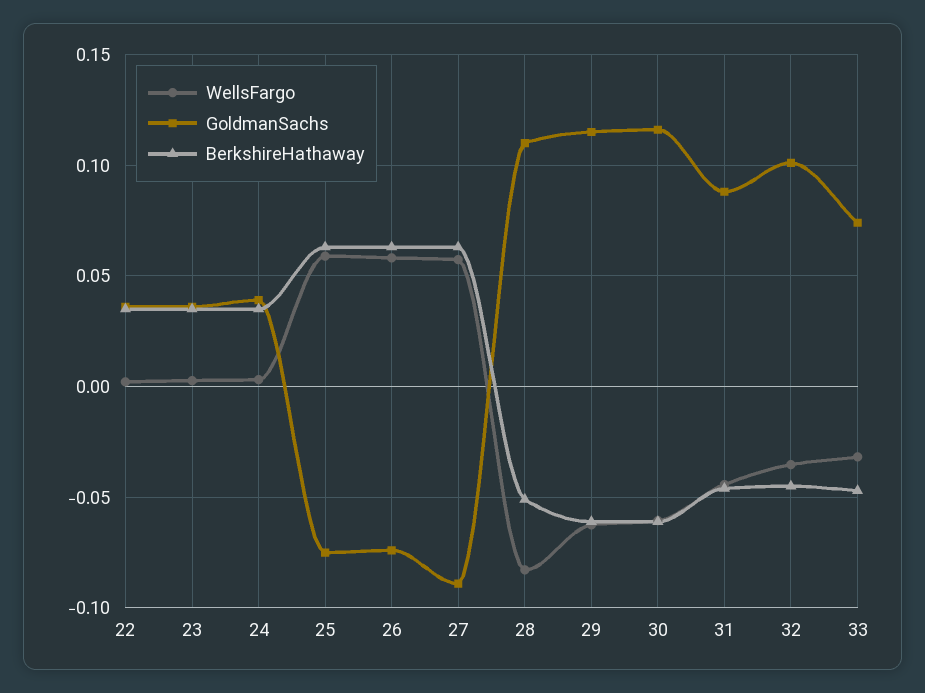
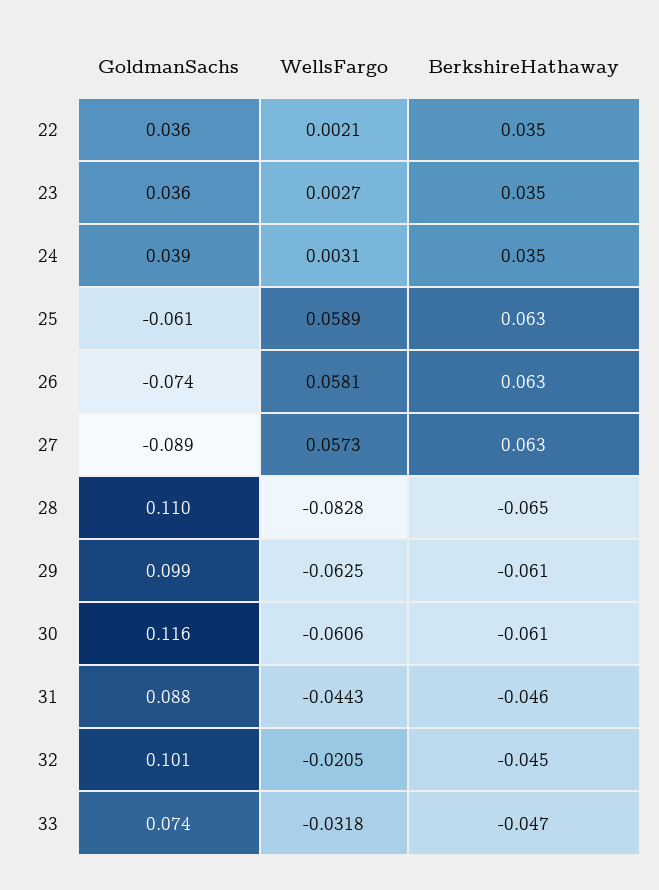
  {
    "WellsFargo": {
      "22": 0.0021,
      "23": 0.0027,
      "24": 0.0031,
      "25": 0.0589,
      "26": 0.0581,
      "27": 0.0573,
      "28": -0.0828,
      "29": -0.0625,
      "30": -0.0606,
      "31": -0.0443,
-     "32": -0.035,
+     "32": -0.0205,
      "33": -0.0318
    },
    "GoldmanSachs": {
      "22": 0.036,
      "23": 0.036,
      "24": 0.039,
-     "25": -0.075,
+     "25": -0.061,
      "26": -0.074,
      "27": -0.089,
      "28": 0.11,
-     "29": 0.115,
+     "29": 0.099,
      "30": 0.116,
      "31": 0.088,
      "32": 0.101,
      "33": 0.074
    },
    "BerkshireHathaway": {
      "22": 0.035,
      "23": 0.035,
      "24": 0.035,
      "25": 0.063,
      "26": 0.063,
      "27": 0.063,
-     "28": -0.05,
+     "28": -0.065,
      "29": -0.061,
      "30": -0.061,
      "31": -0.046,
      "32": -0.045,
      "33": -0.047
    }
  }

